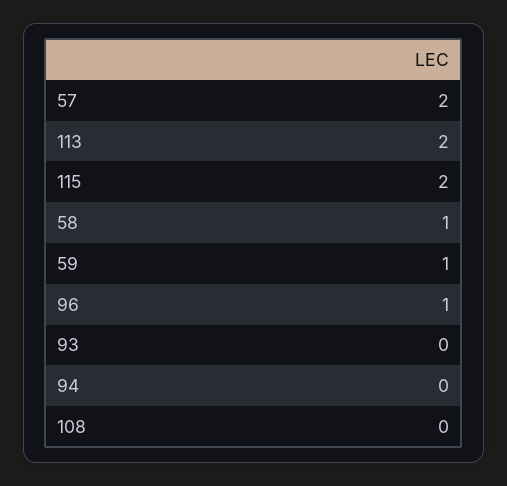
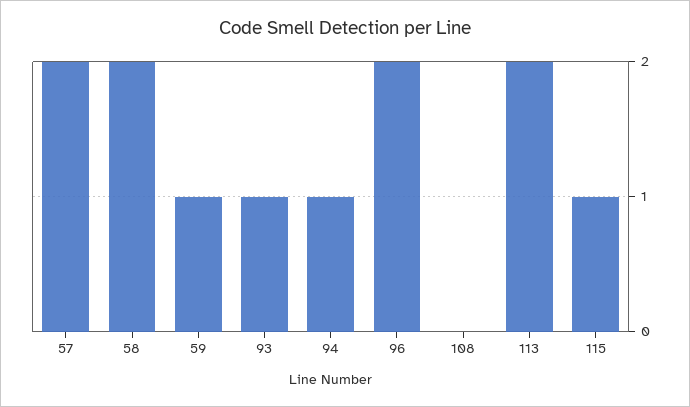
  {
    "57": 2,
    "113": 2,
-   "115": 2,
+   "115": 1,
-   "58": 1,
+   "58": 2,
    "59": 1,
-   "96": 1,
+   "96": 2,
-   "93": 0,
+   "93": 1,
-   "94": 0,
+   "94": 1,
    "108": 0
  }

